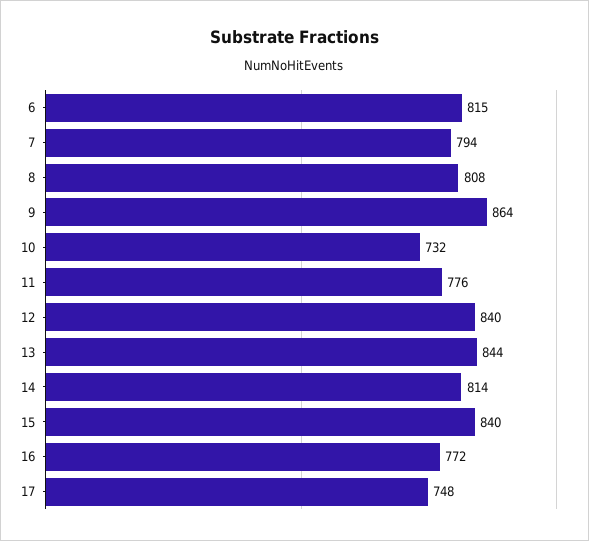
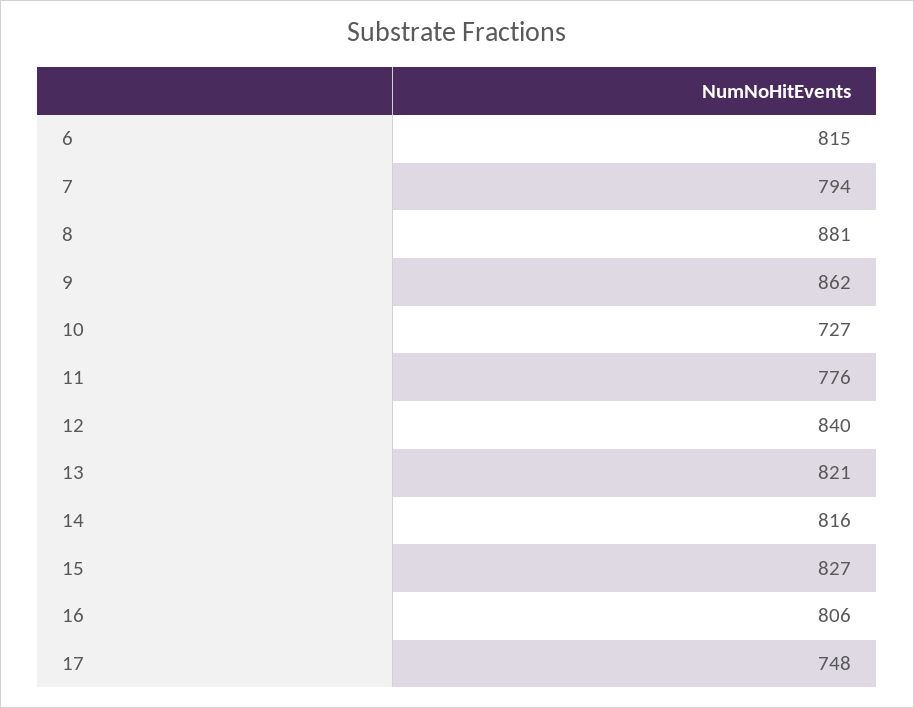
  {
    "6": 815,
    "7": 794,
-   "8": 808,
+   "8": 881,
-   "9": 864,
+   "9": 862,
-   "10": 732,
+   "10": 727,
    "11": 776,
    "12": 840,
-   "13": 844,
+   "13": 821,
-   "14": 814,
+   "14": 816,
-   "15": 840,
+   "15": 827,
-   "16": 772,
+   "16": 806,
    "17": 748
  }

